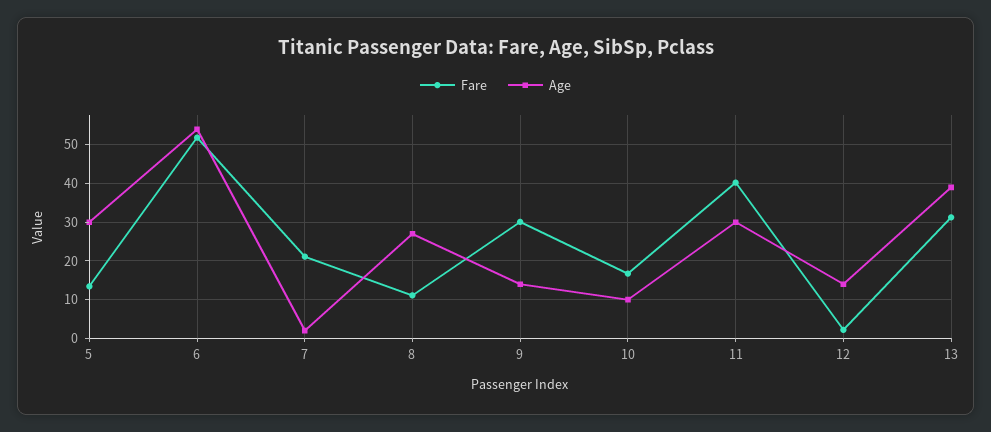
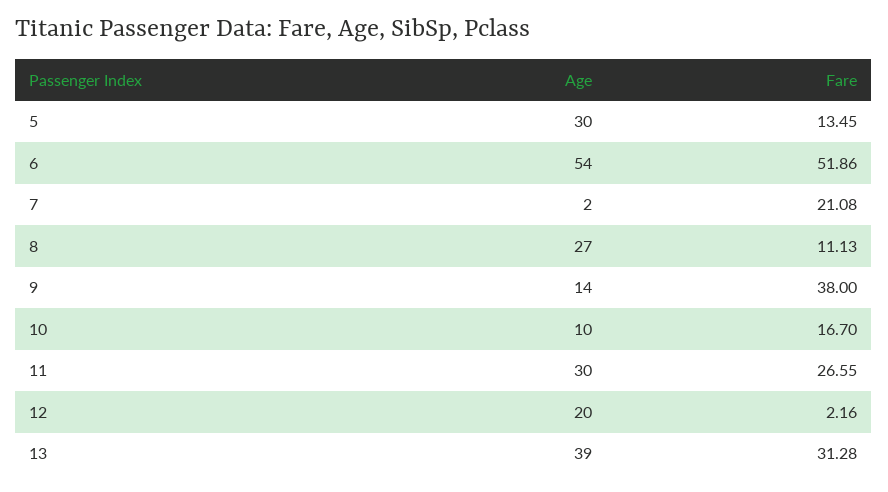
  {
    "Fare": {
      "5": 13.45,
      "6": 51.86,
      "7": 21.08,
      "8": 11.13,
-     "9": 30,
+     "9": 38,
      "10": 16.7,
-     "11": 40,
+     "11": 26.55,
      "12": 2.16,
      "13": 31.28
    },
    "Age": {
      "5": 30,
      "6": 54,
      "7": 2,
      "8": 27,
      "9": 14,
      "10": 10,
      "11": 30,
-     "12": 14,
+     "12": 20,
      "13": 39
    }
  }

